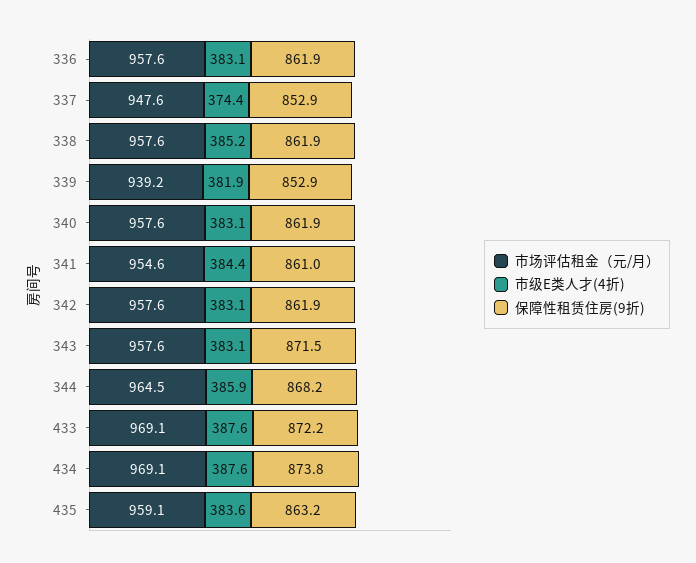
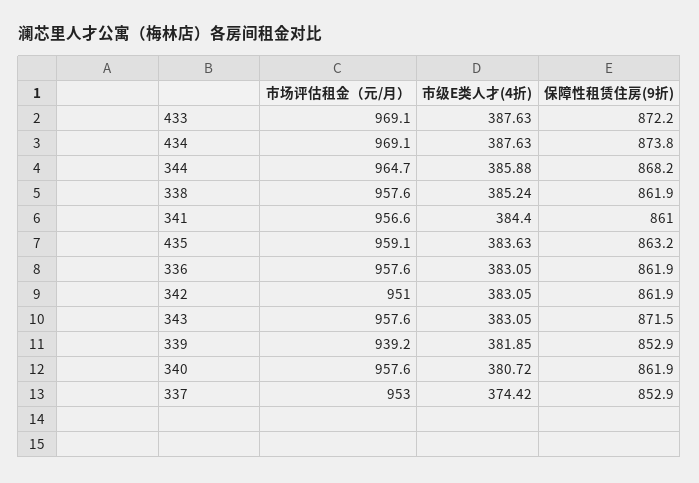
  {
    "市场评估租金（元/月）": {
      "336": 957.6,
-     "337": 947.6,
+     "337": 953,
      "338": 957.6,
      "339": 939.2,
      "340": 957.6,
-     "341": 954.6,
+     "341": 956.6,
-     "342": 957.6,
+     "342": 951,
      "343": 957.6,
-     "344": 964.5,
+     "344": 964.7,
      "433": 969.1,
      "434": 969.1,
      "435": 959.1
    },
    "市级E类人才(4折)": {
      "336": 383.05,
      "337": 374.42,
      "338": 385.24,
      "339": 381.85,
-     "340": 383.1,
+     "340": 380.72,
      "341": 384.4,
      "342": 383.05,
      "343": 383.05,
      "344": 385.88,
      "433": 387.63,
      "434": 387.63,
      "435": 383.63
    },
    "保障性租赁住房(9折)": {
      "336": 861.9,
      "337": 852.9,
      "338": 861.9,
      "339": 852.9,
      "340": 861.9,
      "341": 861,
      "342": 861.9,
      "343": 871.5,
      "344": 868.2,
      "433": 872.2,
      "434": 873.8,
      "435": 863.2
    }
  }

